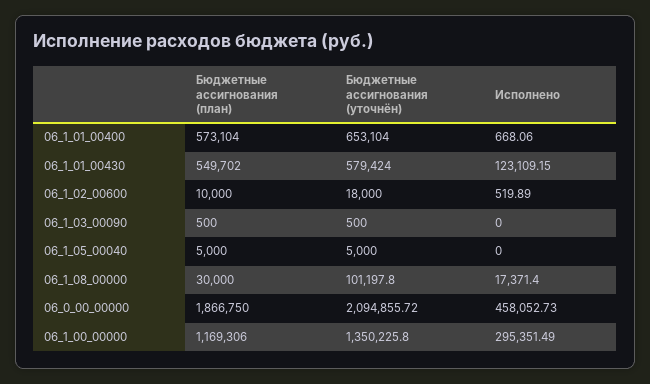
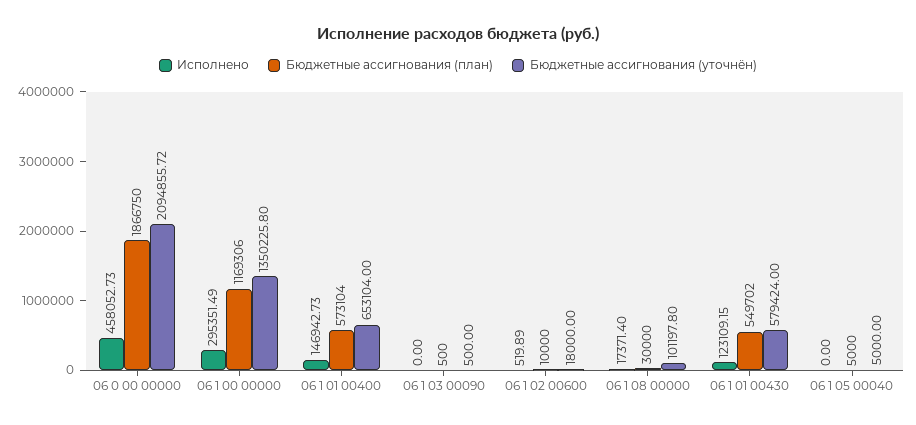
  {
    "Бюджетные ассигнования (план)": {
      "06_1_01_00400": 573104,
      "06_1_01_00430": 549702,
      "06_1_02_00600": 10000,
      "06_1_03_00090": 500,
      "06_1_05_00040": 5000,
      "06_1_08_00000": 30000,
      "06_0_00_00000": 1866750,
      "06_1_00_00000": 1169306
    },
    "Бюджетные ассигнования (уточнён)": {
      "06_1_01_00400": 653104,
      "06_1_01_00430": 579424,
      "06_1_02_00600": 18000,
      "06_1_03_00090": 500,
      "06_1_05_00040": 5000,
      "06_1_08_00000": 101197.8,
      "06_0_00_00000": 2094855.72,
      "06_1_00_00000": 1350225.8
    },
    "Исполнено": {
-     "06_1_01_00400": 668.06,
+     "06_1_01_00400": 146942.73,
      "06_1_01_00430": 123109.15,
      "06_1_02_00600": 519.89,
      "06_1_03_00090": 0,
      "06_1_05_00040": 0,
      "06_1_08_00000": 17371.4,
      "06_0_00_00000": 458052.73,
      "06_1_00_00000": 295351.49
    }
  }

